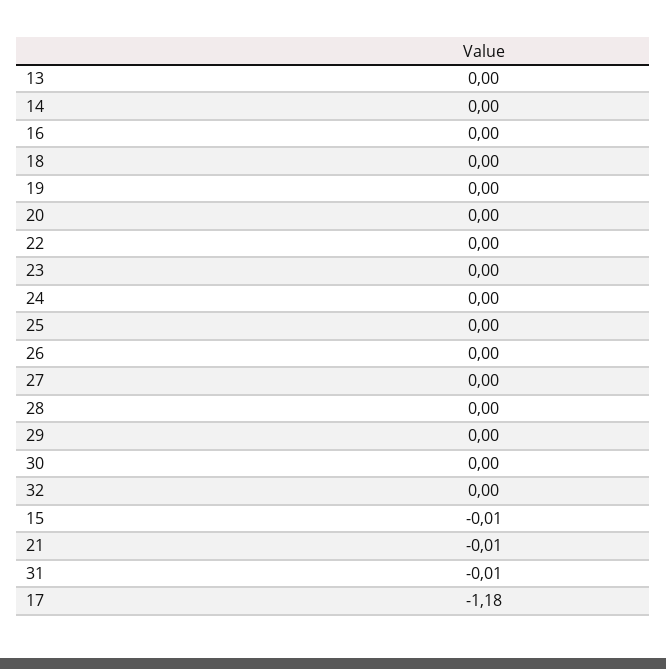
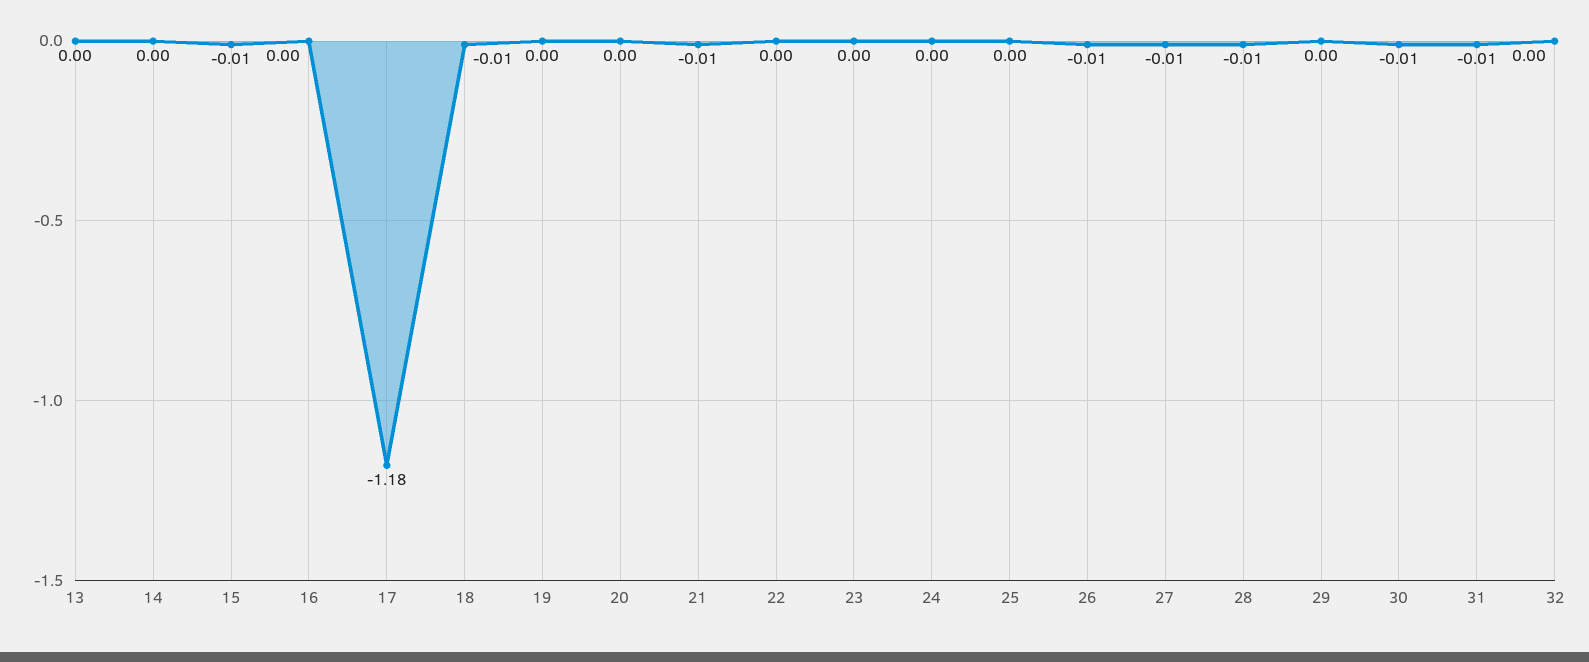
  {
    "13": 0,
    "14": 0,
    "16": 0,
-   "18": 0,
+   "18": -0.01,
    "19": 0,
    "20": 0,
    "22": 0,
    "23": 0,
    "24": 0,
    "25": 0,
-   "26": 0,
+   "26": -0.01,
-   "27": 0,
+   "27": -0.01,
-   "28": 0,
+   "28": -0.01,
    "29": 0,
-   "30": 0,
+   "30": -0.01,
    "32": 0,
    "15": -0.01,
    "21": -0.01,
    "31": -0.01,
    "17": -1.18
  }

